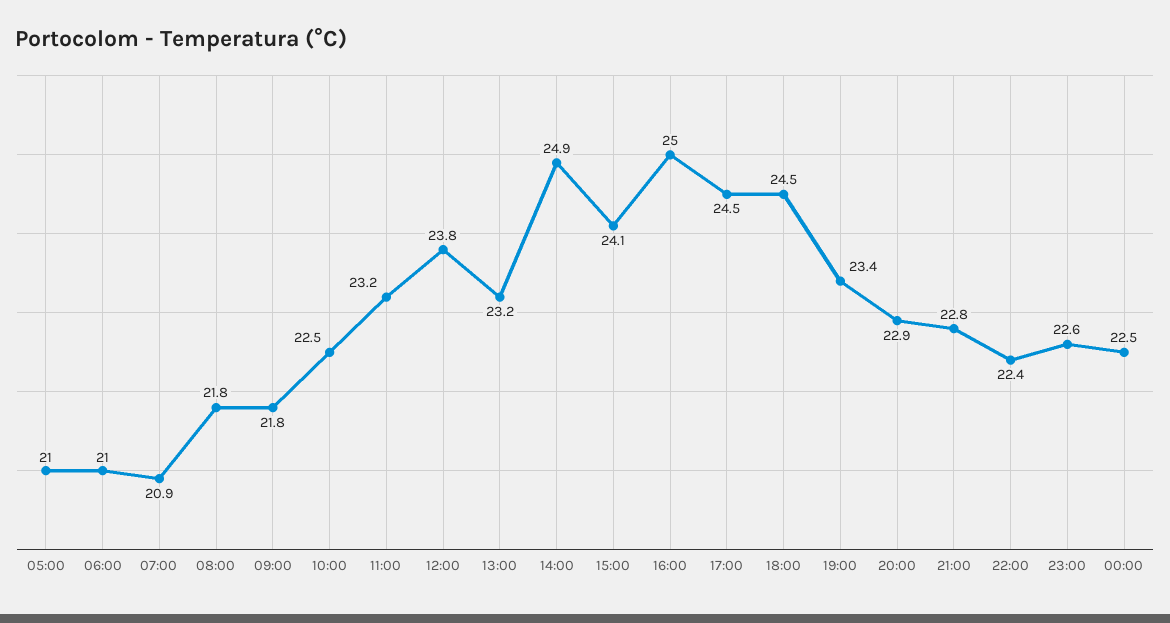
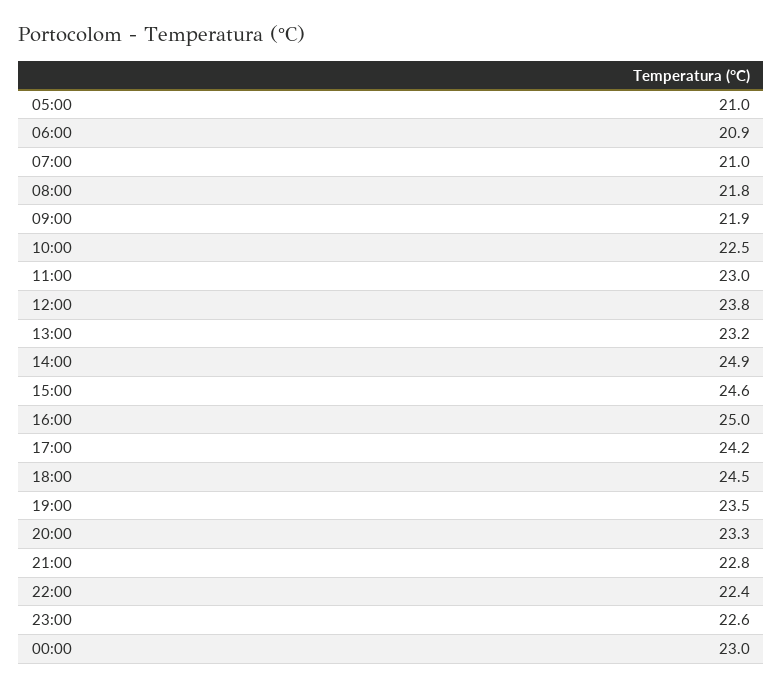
  {
    "05:00": 21,
-   "06:00": 21,
+   "06:00": 20.9,
-   "07:00": 20.9,
+   "07:00": 21,
    "08:00": 21.8,
-   "09:00": 21.8,
+   "09:00": 21.9,
    "10:00": 22.5,
-   "11:00": 23.2,
+   "11:00": 23,
    "12:00": 23.8,
    "13:00": 23.2,
    "14:00": 24.9,
-   "15:00": 24.1,
+   "15:00": 24.6,
    "16:00": 25,
-   "17:00": 24.5,
+   "17:00": 24.2,
    "18:00": 24.5,
-   "19:00": 23.4,
+   "19:00": 23.5,
-   "20:00": 22.9,
+   "20:00": 23.3,
    "21:00": 22.8,
    "22:00": 22.4,
    "23:00": 22.6,
-   "00:00": 22.5
+   "00:00": 23
  }

